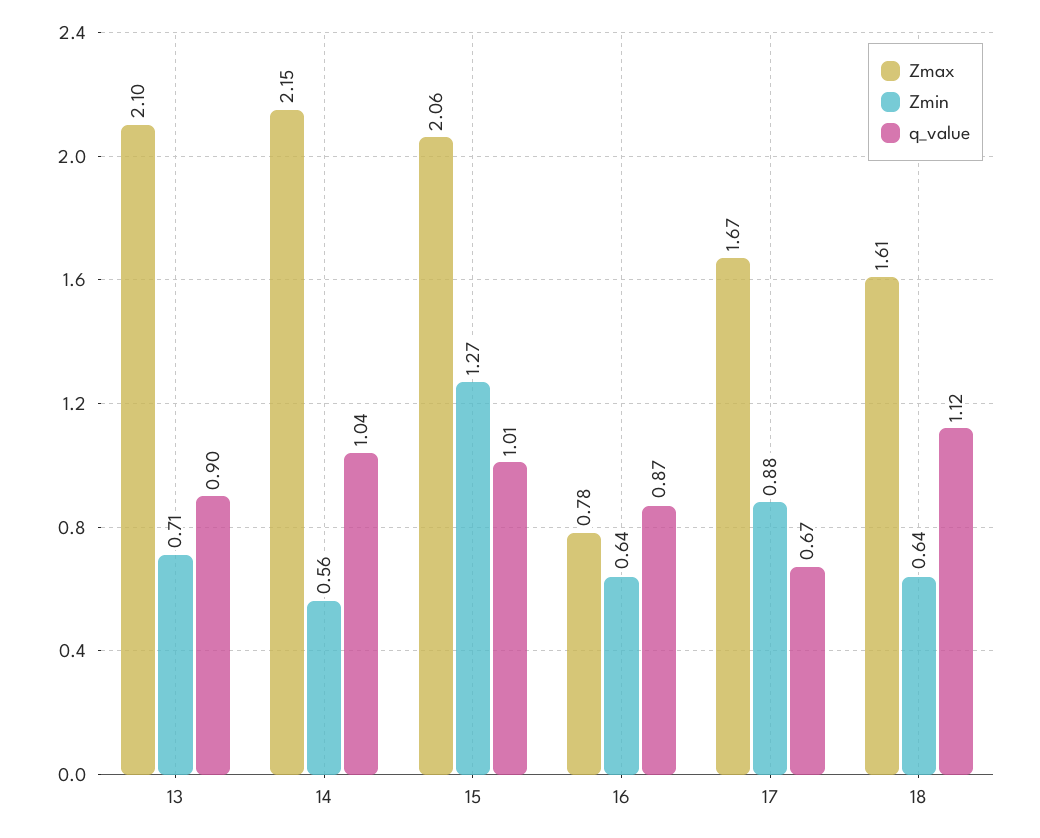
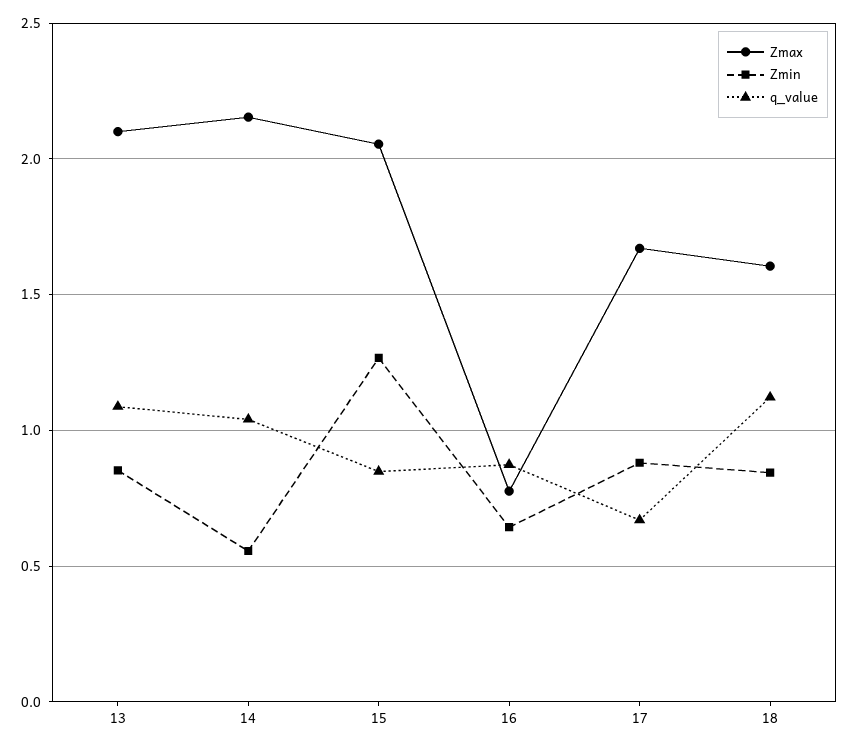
  {
    "Zmax": {
      "13": 2.1,
      "14": 2.15,
      "15": 2.06,
      "16": 0.78,
      "17": 1.67,
      "18": 1.61
    },
    "Zmin": {
-     "13": 0.71,
+     "13": 0.85,
      "14": 0.56,
      "15": 1.27,
      "16": 0.64,
      "17": 0.88,
-     "18": 0.64
+     "18": 0.85
    },
    "q_value": {
-     "13": 0.9,
+     "13": 1.1,
      "14": 1.04,
-     "15": 1.01,
+     "15": 0.85,
      "16": 0.87,
      "17": 0.67,
      "18": 1.12
    }
  }

